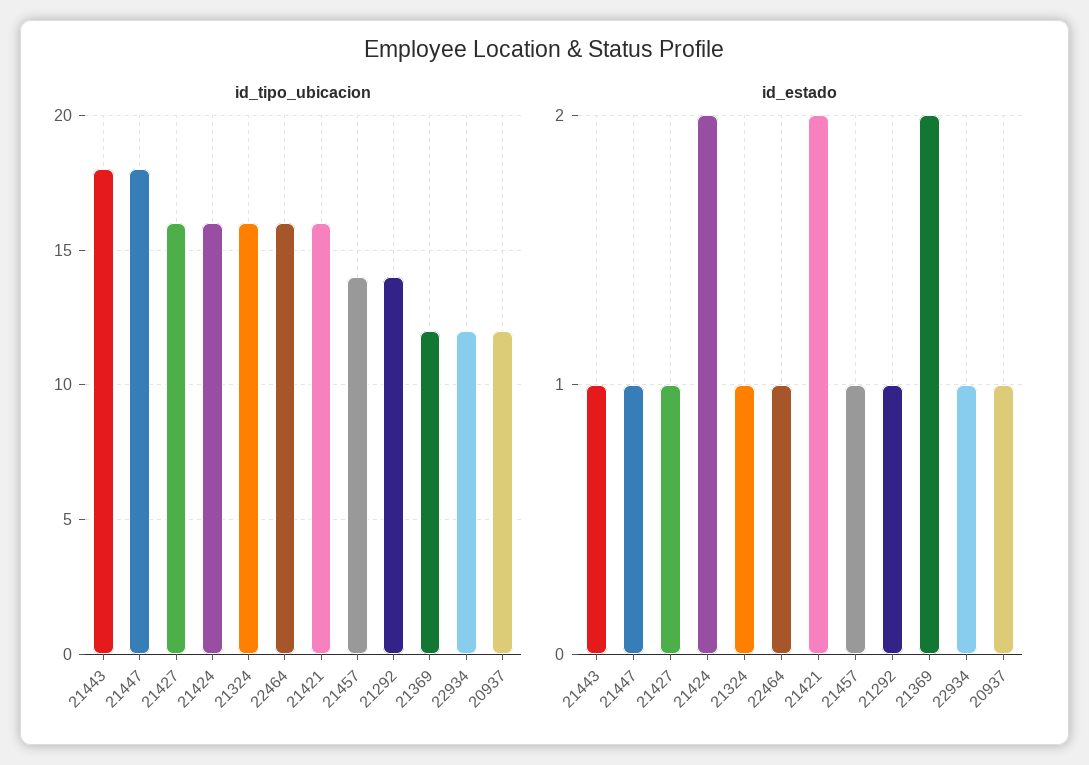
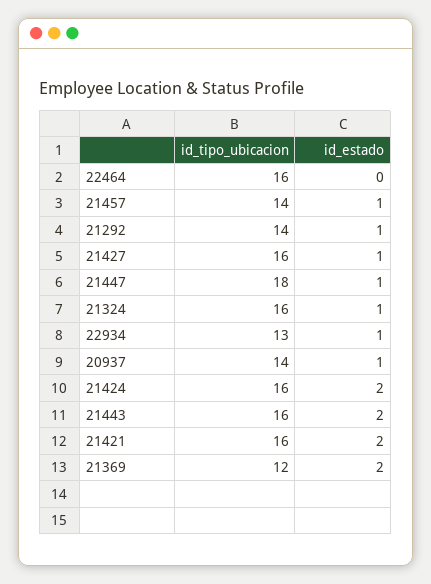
  {
    "id_tipo_ubicacion": {
-     "21443": 18,
+     "21443": 16,
      "21447": 18,
      "21427": 16,
      "21424": 16,
      "21324": 16,
      "22464": 16,
      "21421": 16,
      "21457": 14,
      "21292": 14,
      "21369": 12,
-     "22934": 12,
+     "22934": 13,
-     "20937": 12
+     "20937": 14
    },
    "id_estado": {
-     "21443": 1,
+     "21443": 2,
      "21447": 1,
      "21427": 1,
      "21424": 2,
      "21324": 1,
-     "22464": 1,
+     "22464": 0,
      "21421": 2,
      "21457": 1,
      "21292": 1,
      "21369": 2,
      "22934": 1,
      "20937": 1
    }
  }

